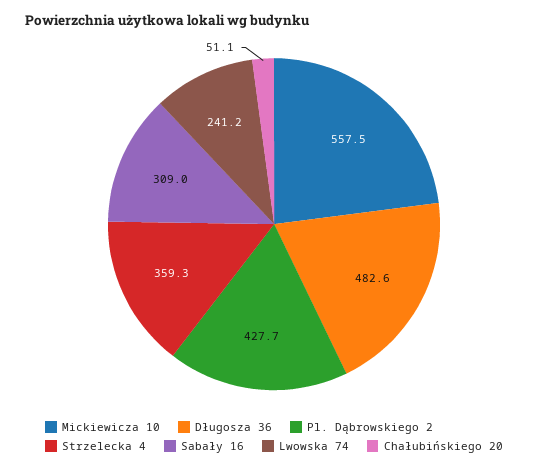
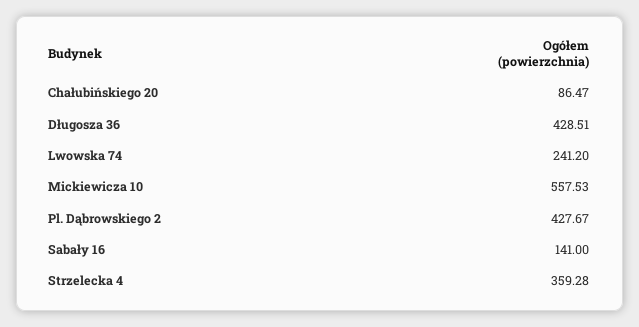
  {
    "Mickiewicza 10": 557.53,
-   "Długosza 36": 482.6,
+   "Długosza 36": 428.51,
    "Pl. Dąbrowskiego 2": 427.67,
    "Strzelecka 4": 359.28,
-   "Sabały 16": 309,
+   "Sabały 16": 141,
    "Lwowska 74": 241.2,
-   "Chałubińskiego 20": 51.1
+   "Chałubińskiego 20": 86.47
  }

